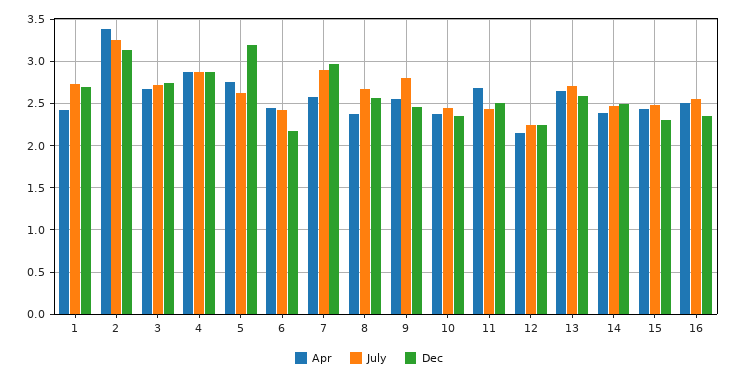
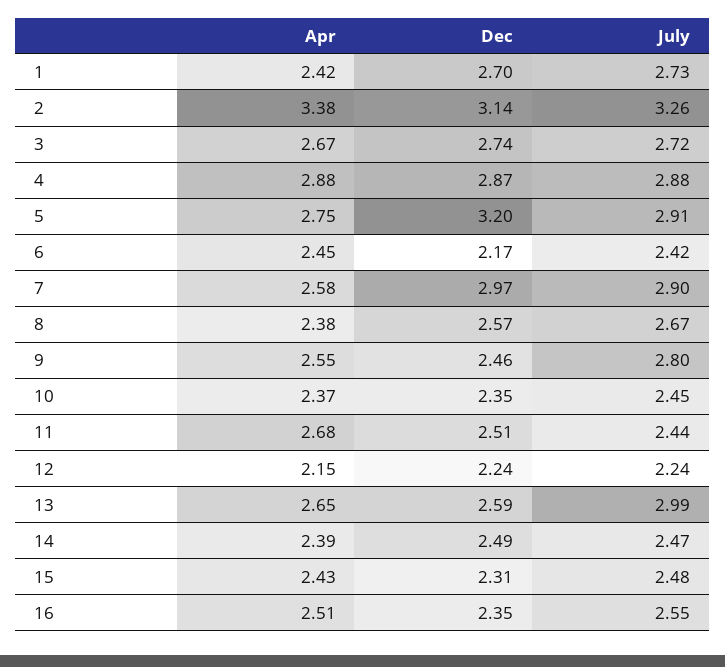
  {
    "Apr": {
      "1": 2.42,
      "2": 3.38,
      "3": 2.67,
      "4": 2.88,
      "5": 2.75,
      "6": 2.45,
      "7": 2.58,
      "8": 2.38,
      "9": 2.55,
      "10": 2.37,
      "11": 2.68,
      "12": 2.15,
      "13": 2.65,
      "14": 2.39,
      "15": 2.43,
      "16": 2.51
    },
    "July": {
      "1": 2.73,
      "2": 3.26,
      "3": 2.72,
      "4": 2.88,
-     "5": 2.6,
+     "5": 2.91,
      "6": 2.42,
      "7": 2.9,
      "8": 2.67,
      "9": 2.8,
      "10": 2.45,
      "11": 2.44,
      "12": 2.24,
-     "13": 2.7,
+     "13": 2.99,
      "14": 2.47,
      "15": 2.48,
      "16": 2.55
    },
    "Dec": {
      "1": 2.7,
      "2": 3.14,
      "3": 2.74,
      "4": 2.87,
      "5": 3.2,
      "6": 2.17,
      "7": 2.97,
      "8": 2.57,
      "9": 2.46,
      "10": 2.35,
      "11": 2.51,
      "12": 2.24,
      "13": 2.59,
      "14": 2.49,
      "15": 2.31,
      "16": 2.35
    }
  }

